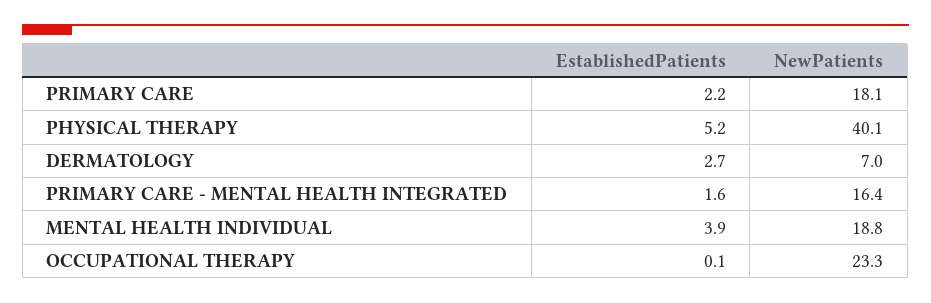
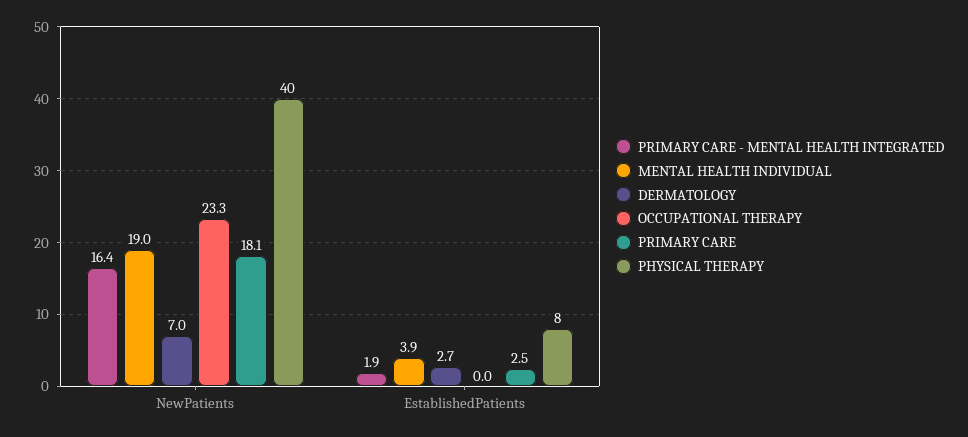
  {
    "PRIMARY CARE": {
-     "EstablishedPatients": 2.2,
+     "EstablishedPatients": 2.5,
      "NewPatients": 18.1
    },
    "PHYSICAL THERAPY": {
-     "EstablishedPatients": 5.2,
+     "EstablishedPatients": 8,
      "NewPatients": 40.1
    },
    "DERMATOLOGY": {
      "EstablishedPatients": 2.7,
      "NewPatients": 7
    },
    "PRIMARY CARE - MENTAL HEALTH INTEGRATED": {
-     "EstablishedPatients": 1.6,
+     "EstablishedPatients": 1.9,
      "NewPatients": 16.4
    },
    "MENTAL HEALTH INDIVIDUAL": {
      "EstablishedPatients": 3.9,
-     "NewPatients": 18.8
+     "NewPatients": 19
    },
    "OCCUPATIONAL THERAPY": {
-     "EstablishedPatients": 0.1,
+     "EstablishedPatients": 0,
      "NewPatients": 23.3
    }
  }

